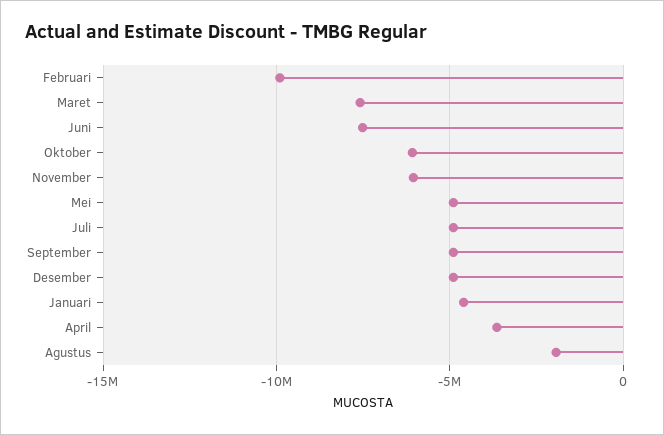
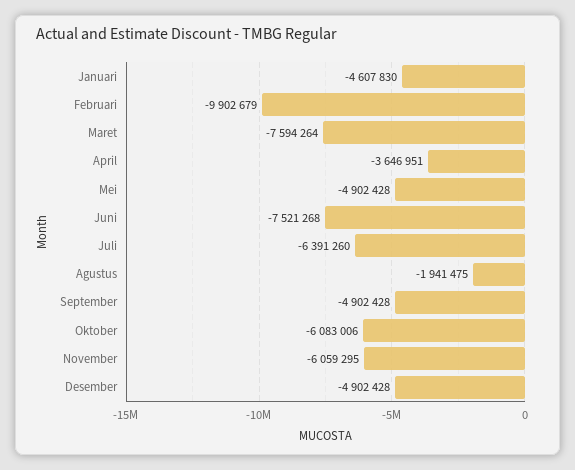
  {
    "Februari": -9902679,
    "Maret": -7594264,
    "Juni": -7521268,
    "Oktober": -6083006,
    "November": -6059295,
    "Mei": -4902428,
-   "Juli": -5000000,
+   "Juli": -6391260,
    "September": -4902428,
    "Desember": -4902428,
    "Januari": -4607830,
    "April": -3646951,
    "Agustus": -1941475
  }

